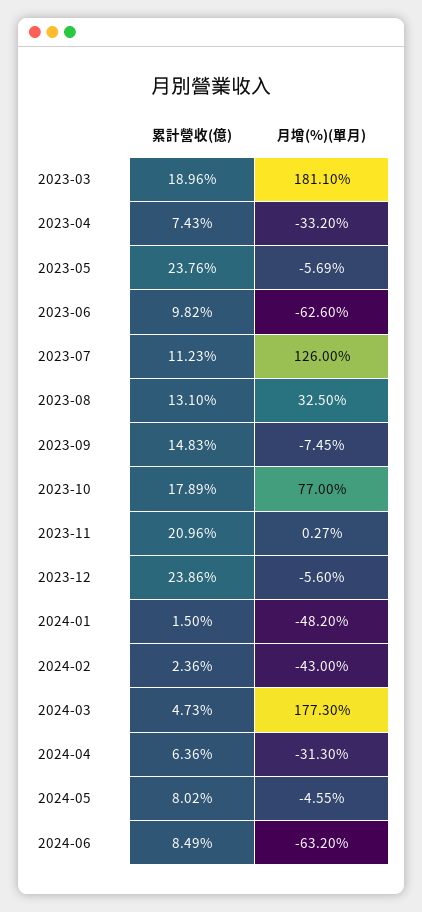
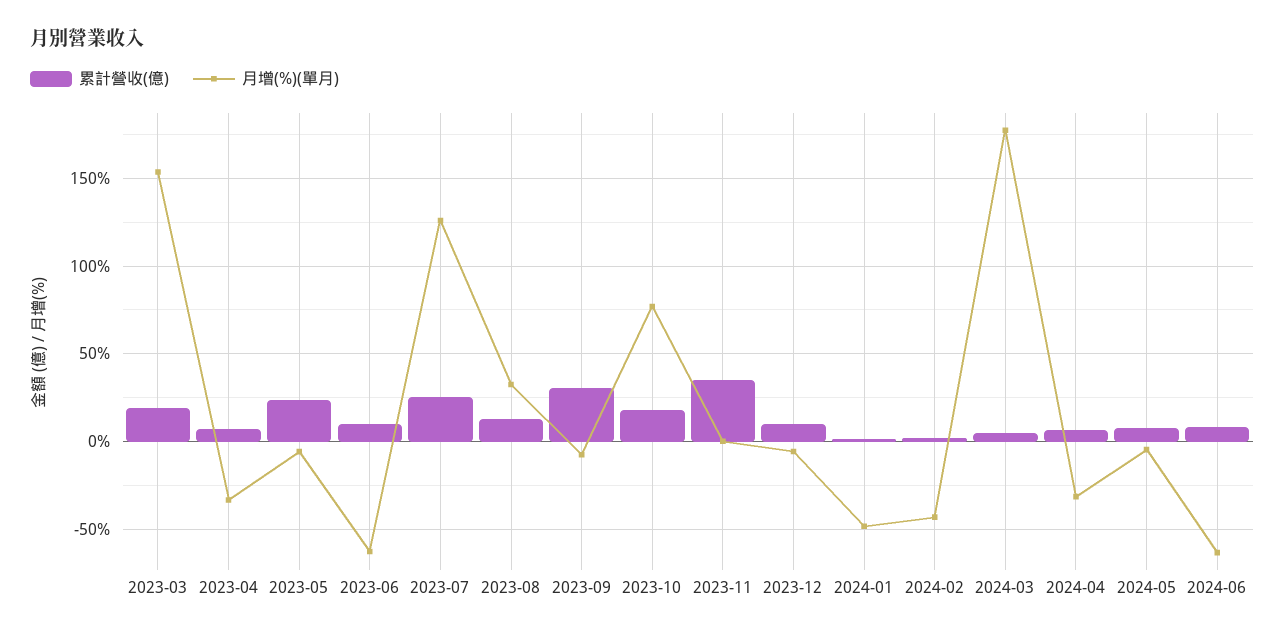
  {
    "累計營收(億)": {
      "2023-03": 18.96,
      "2023-04": 7.43,
      "2023-05": 23.76,
      "2023-06": 9.82,
-     "2023-07": 11.23,
+     "2023-07": 25,
      "2023-08": 13.1,
-     "2023-09": 14.83,
+     "2023-09": 30,
      "2023-10": 17.89,
-     "2023-11": 20.96,
+     "2023-11": 35,
-     "2023-12": 23.86,
+     "2023-12": 10,
      "2024-01": 1.5,
      "2024-02": 2.36,
      "2024-03": 4.73,
      "2024-04": 6.36,
      "2024-05": 8.02,
      "2024-06": 8.49
    },
    "月增(%)(單月)": {
-     "2023-03": 181.1,
+     "2023-03": 155,
      "2023-04": -33.2,
      "2023-05": -5.69,
      "2023-06": -62.6,
      "2023-07": 126,
      "2023-08": 32.5,
      "2023-09": -7.45,
      "2023-10": 77,
      "2023-11": 0.27,
      "2023-12": -5.6,
      "2024-01": -48.2,
      "2024-02": -43,
      "2024-03": 177.3,
      "2024-04": -31.3,
      "2024-05": -4.55,
      "2024-06": -63.2
    }
  }

